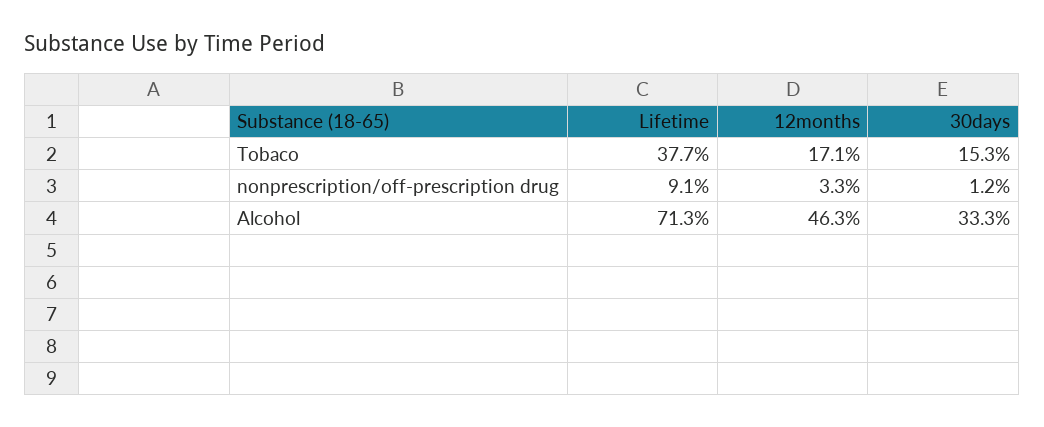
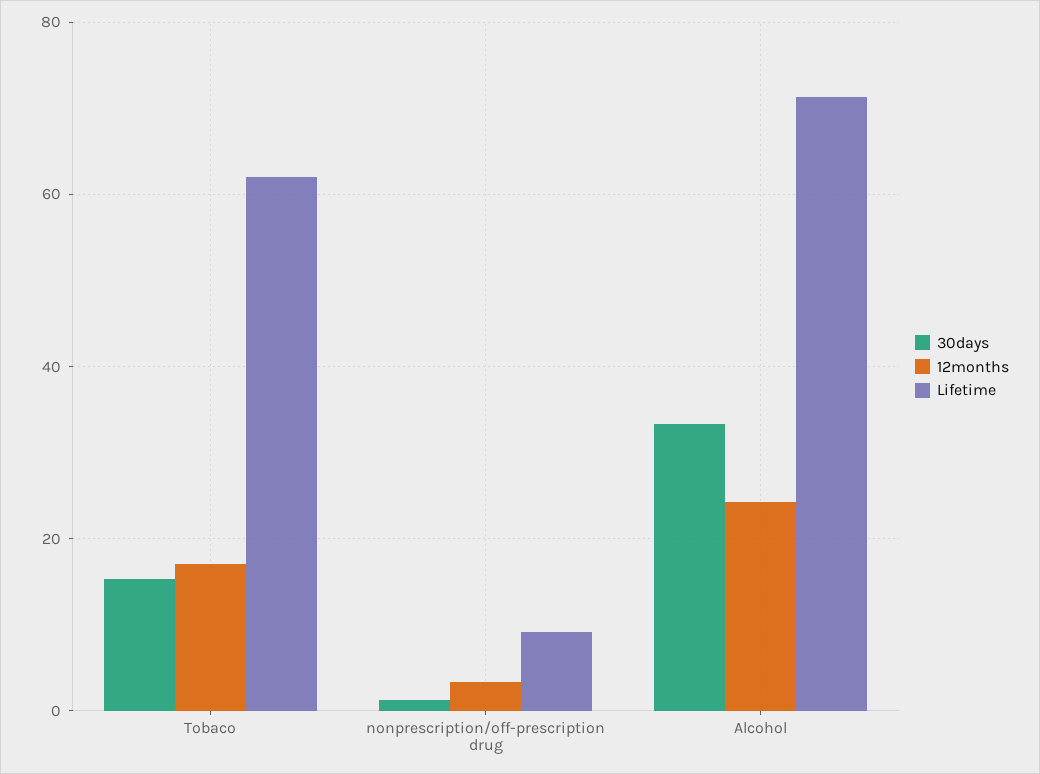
  {
    "Lifetime": {
-     "Tobaco": 37.7,
+     "Tobaco": 62,
      "nonprescription/off-prescription drug": 9.1,
      "Alcohol": 71.3
    },
    "12months": {
      "Tobaco": 17.1,
      "nonprescription/off-prescription drug": 3.3,
-     "Alcohol": 46.3
+     "Alcohol": 24
    },
    "30days": {
      "Tobaco": 15.3,
      "nonprescription/off-prescription drug": 1.2,
      "Alcohol": 33.3
    }
  }

